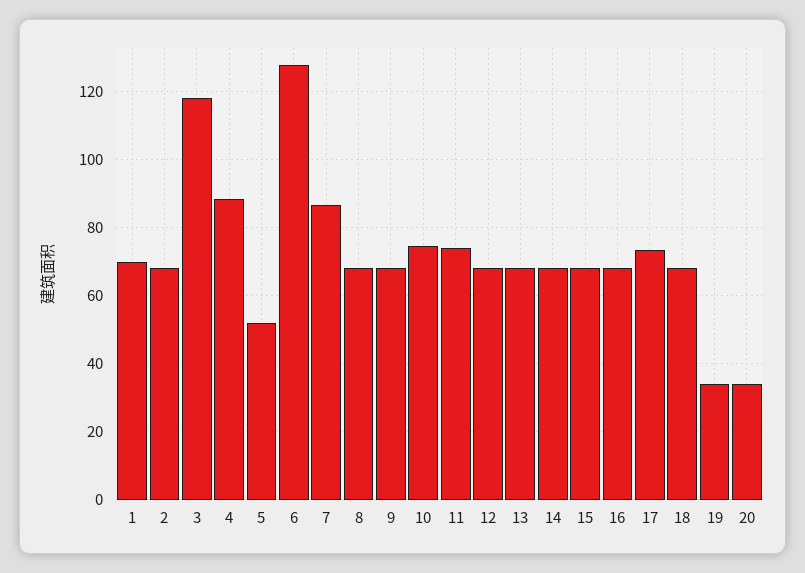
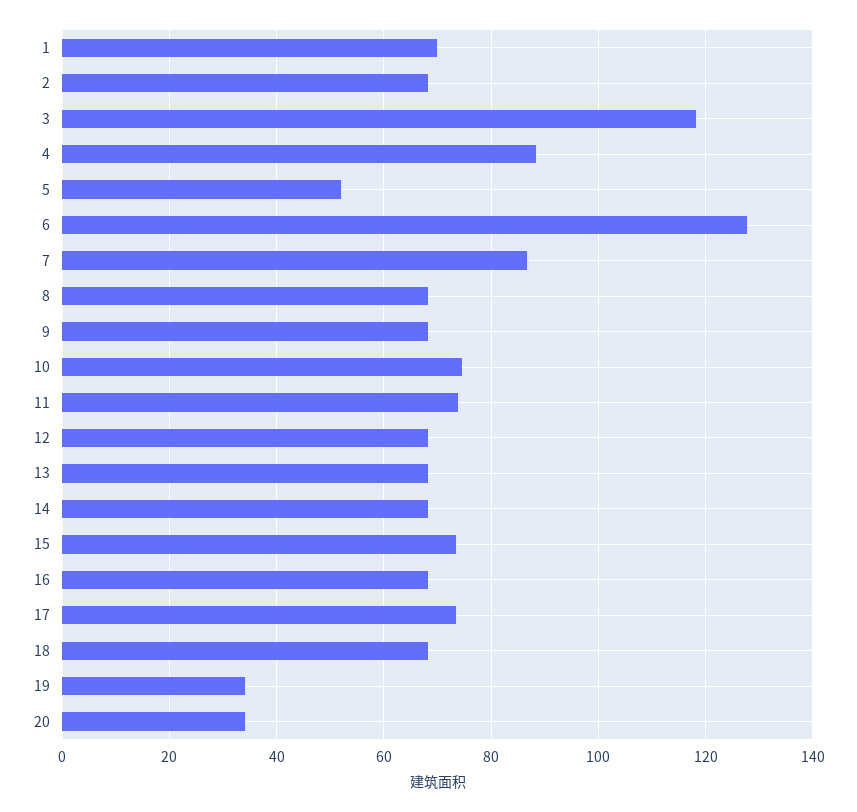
  {
    "1": 70,
    "2": 68,
    "3": 118,
    "4": 88,
    "5": 52,
    "6": 128,
    "7": 86,
    "8": 68,
    "9": 68,
    "10": 74,
    "11": 74,
    "12": 68,
    "13": 68,
    "14": 68,
-   "15": 68,
+   "15": 74,
    "16": 68,
    "17": 74,
    "18": 68,
    "19": 34,
    "20": 34
  }

